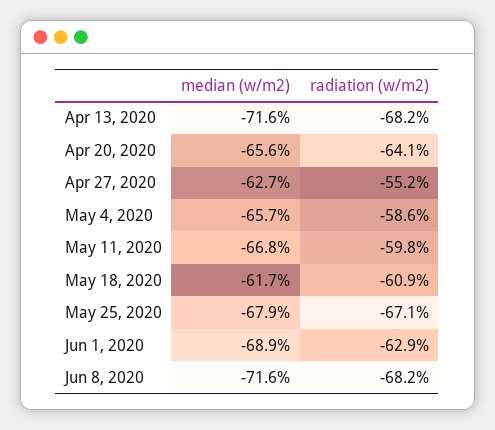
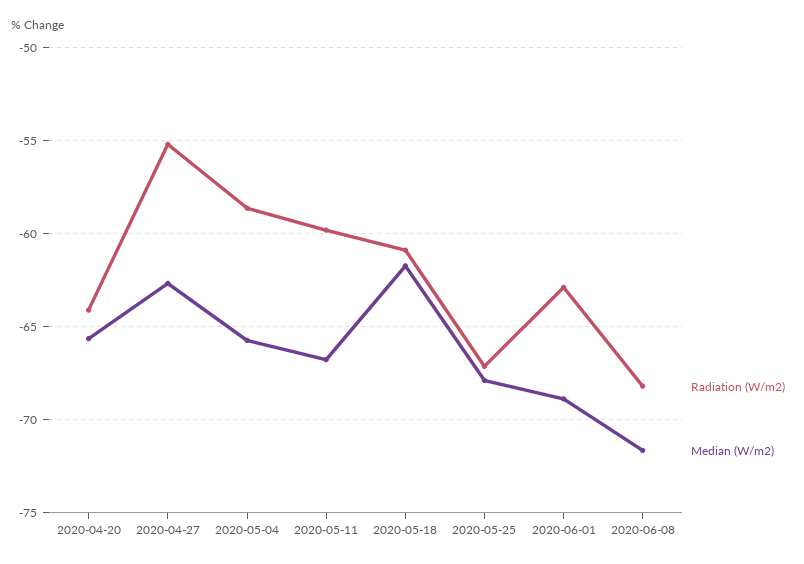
  {
    "median (w/m2)": {
-     "Apr 13, 2020": -71.6,
      "Apr 20, 2020": -65.6,
      "Apr 27, 2020": -62.7,
      "May 4, 2020": -65.7,
      "May 11, 2020": -66.8,
      "May 18, 2020": -61.7,
      "May 25, 2020": -67.9,
      "Jun 1, 2020": -68.9,
      "Jun 8, 2020": -71.6
    },
    "radiation (w/m2)": {
-     "Apr 13, 2020": -68.2,
      "Apr 20, 2020": -64.1,
      "Apr 27, 2020": -55.2,
      "May 4, 2020": -58.6,
      "May 11, 2020": -59.8,
      "May 18, 2020": -60.9,
      "May 25, 2020": -67.1,
      "Jun 1, 2020": -62.9,
      "Jun 8, 2020": -68.2
    }
  }

